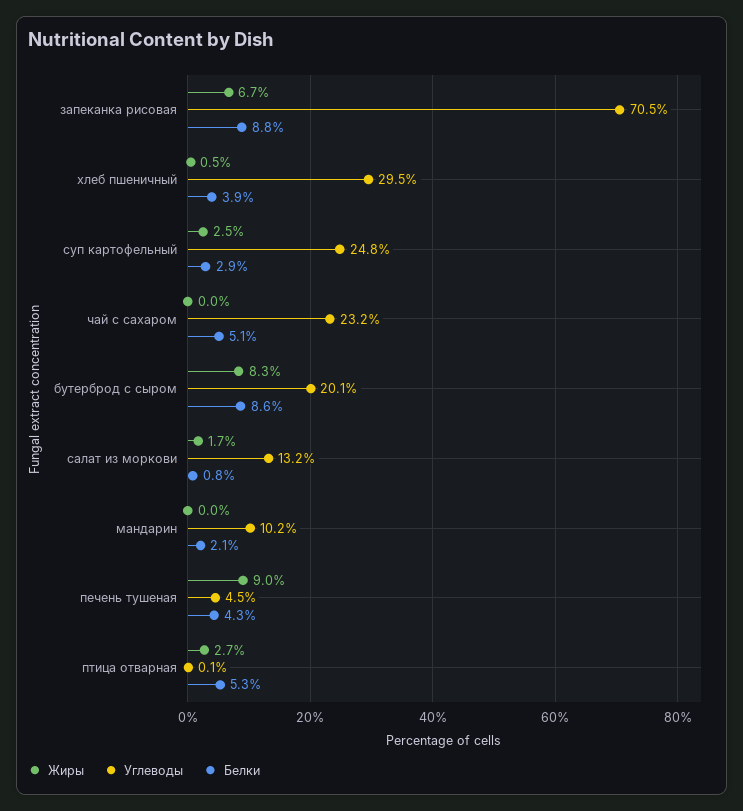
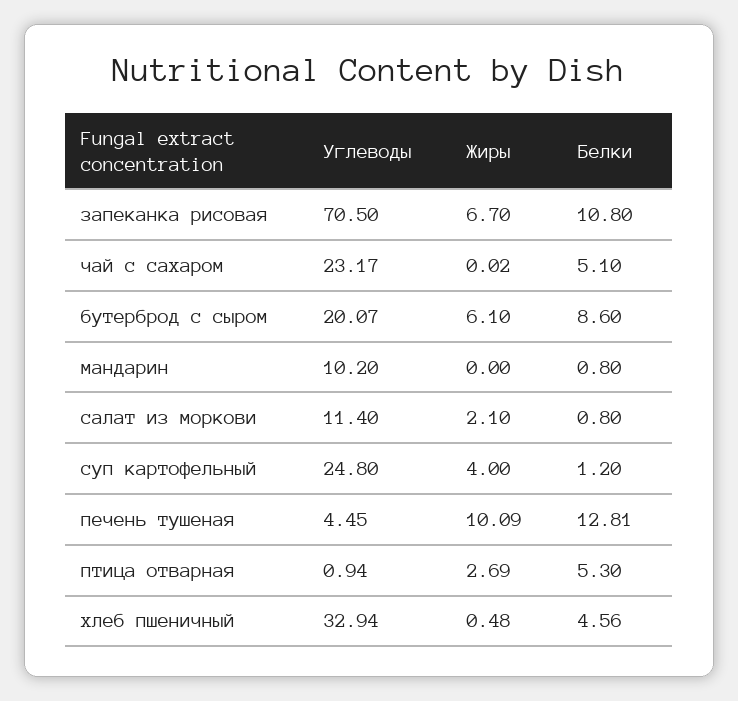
  {
    "Жиры": {
      "запеканка рисовая": 6.7,
      "хлеб пшеничный": 0.48,
-     "суп картофельный": 2.5,
+     "суп картофельный": 4,
      "чай с сахаром": 0.02,
-     "бутерброд с сыром": 8.3,
+     "бутерброд с сыром": 6.1,
-     "салат из моркови": 1.7,
+     "салат из моркови": 2.1,
      "мандарин": 0,
-     "печень тушеная": 9,
+     "печень тушеная": 10.09,
      "птица отварная": 2.69
    },
    "Углеводы": {
      "запеканка рисовая": 70.5,
-     "хлеб пшеничный": 29.5,
+     "хлеб пшеничный": 32.94,
      "суп картофельный": 24.8,
      "чай с сахаром": 23.17,
      "бутерброд с сыром": 20.07,
-     "салат из моркови": 13.2,
+     "салат из моркови": 11.4,
      "мандарин": 10.2,
      "печень тушеная": 4.45,
-     "птица отварная": 0.1
+     "птица отварная": 0.94
    },
    "Белки": {
-     "запеканка рисовая": 8.8,
+     "запеканка рисовая": 10.8,
-     "хлеб пшеничный": 3.9,
+     "хлеб пшеничный": 4.56,
-     "суп картофельный": 2.9,
+     "суп картофельный": 1.2,
      "чай с сахаром": 5.1,
      "бутерброд с сыром": 8.6,
      "салат из моркови": 0.8,
-     "мандарин": 2.1,
+     "мандарин": 0.8,
-     "печень тушеная": 4.3,
+     "печень тушеная": 12.81,
      "птица отварная": 5.3
    }
  }

